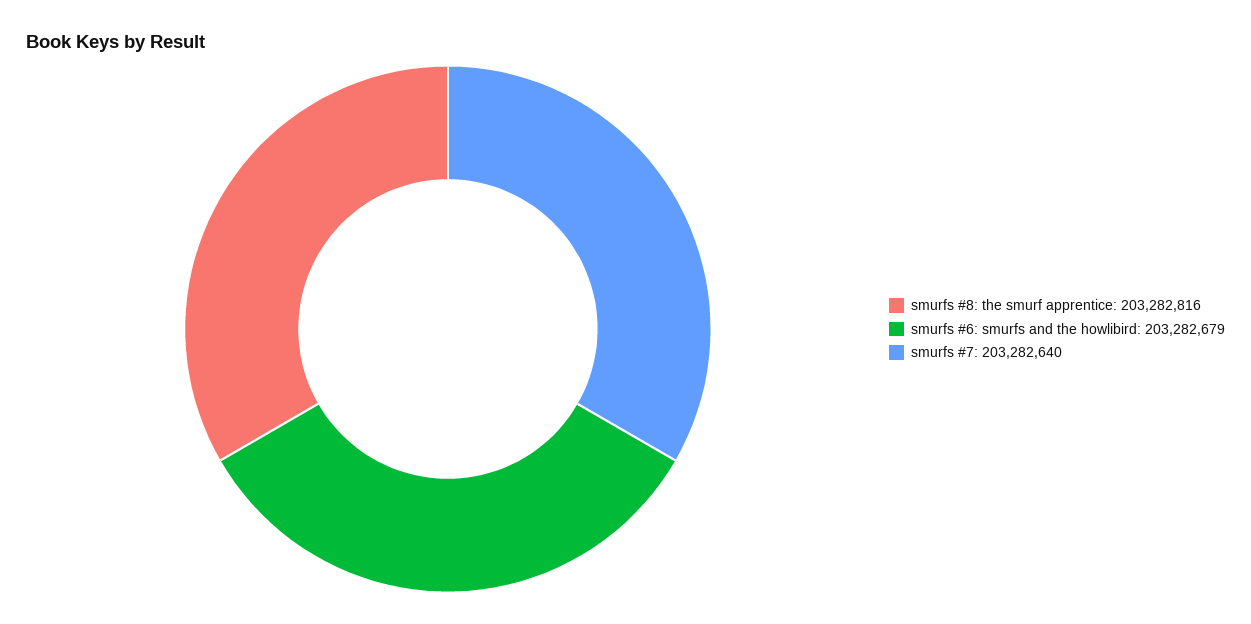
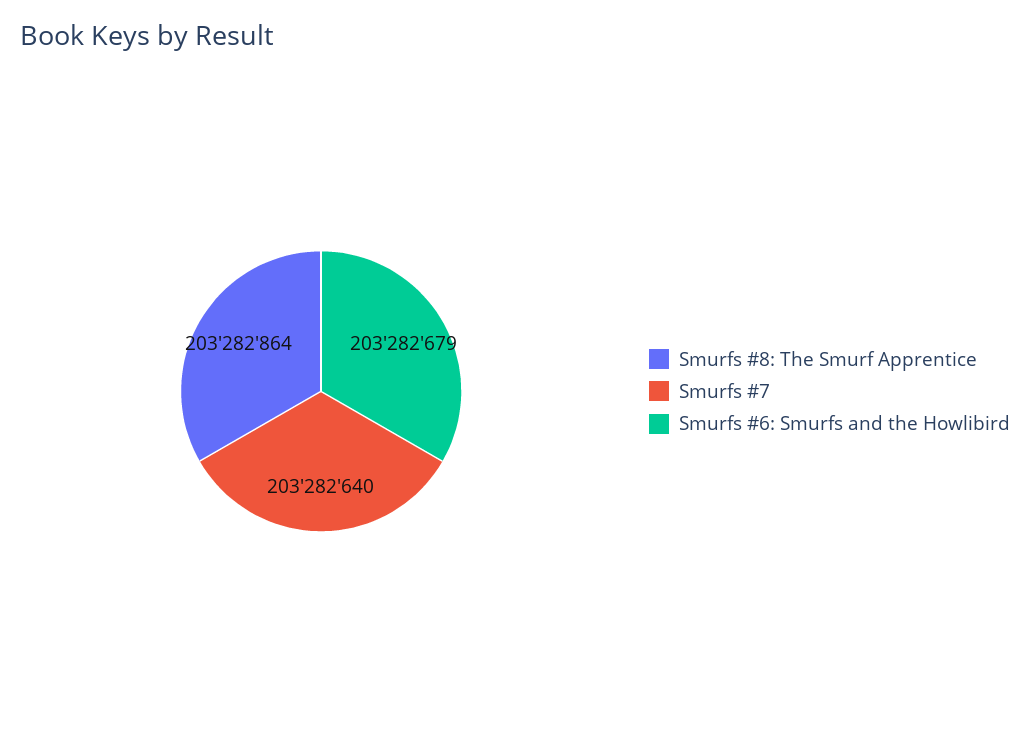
  {
-   "smurfs #8: the smurf apprentice": 203282816,
+   "smurfs #8: the smurf apprentice": 203282864,
    "smurfs #6: smurfs and the howlibird": 203282679,
    "smurfs #7": 203282640
  }

